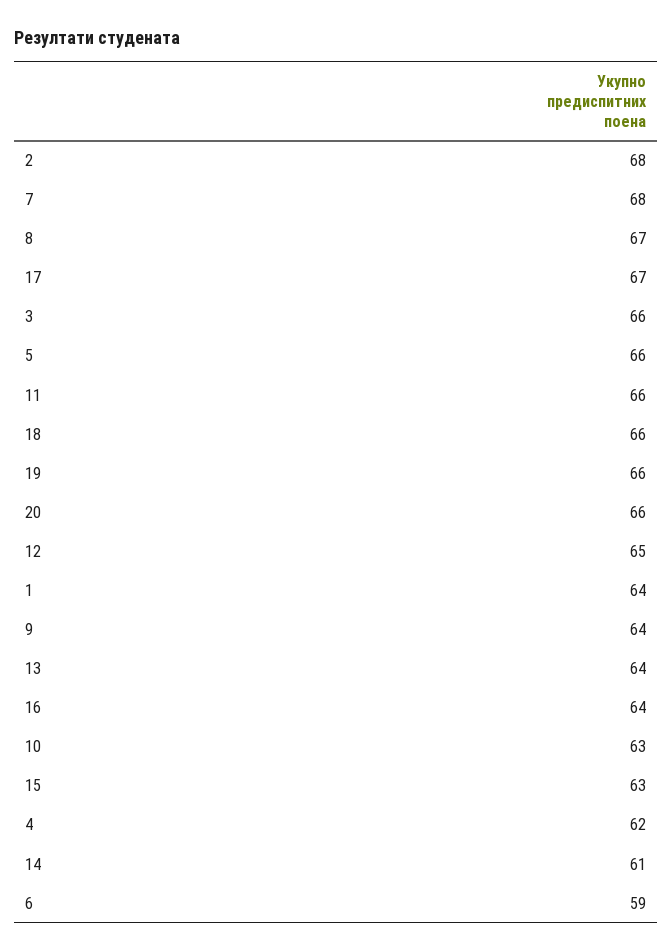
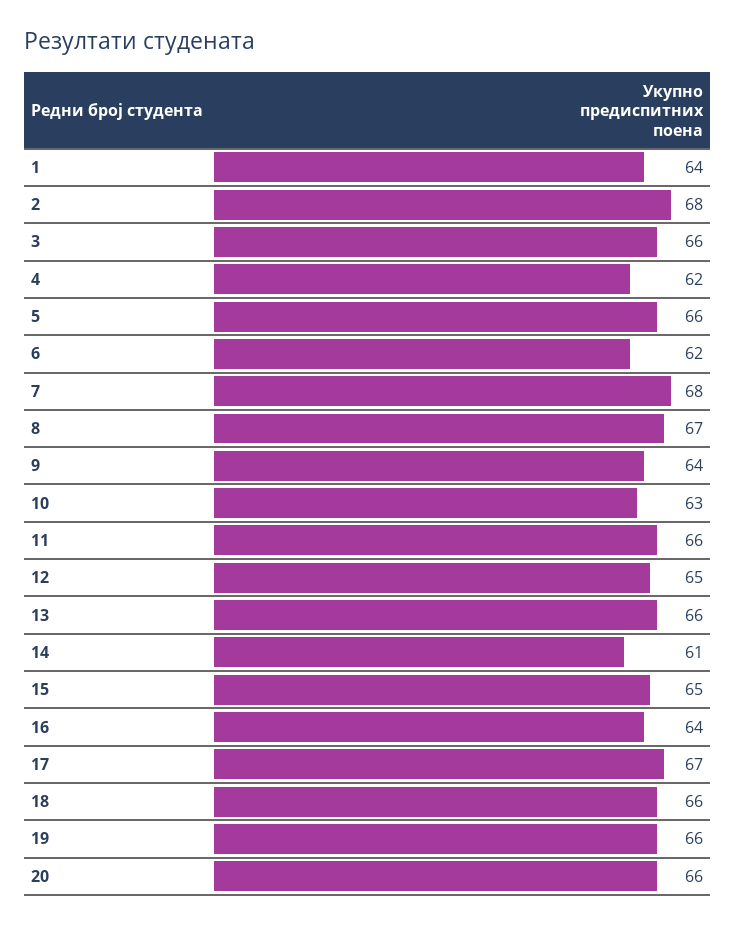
  {
    "2": 68,
    "7": 68,
    "8": 67,
    "17": 67,
    "3": 66,
    "5": 66,
    "11": 66,
    "18": 66,
    "19": 66,
    "20": 66,
    "12": 65,
    "1": 64,
    "9": 64,
-   "13": 64,
+   "13": 66,
    "16": 64,
    "10": 63,
-   "15": 63,
+   "15": 65,
    "4": 62,
    "14": 61,
-   "6": 59
+   "6": 62
  }

